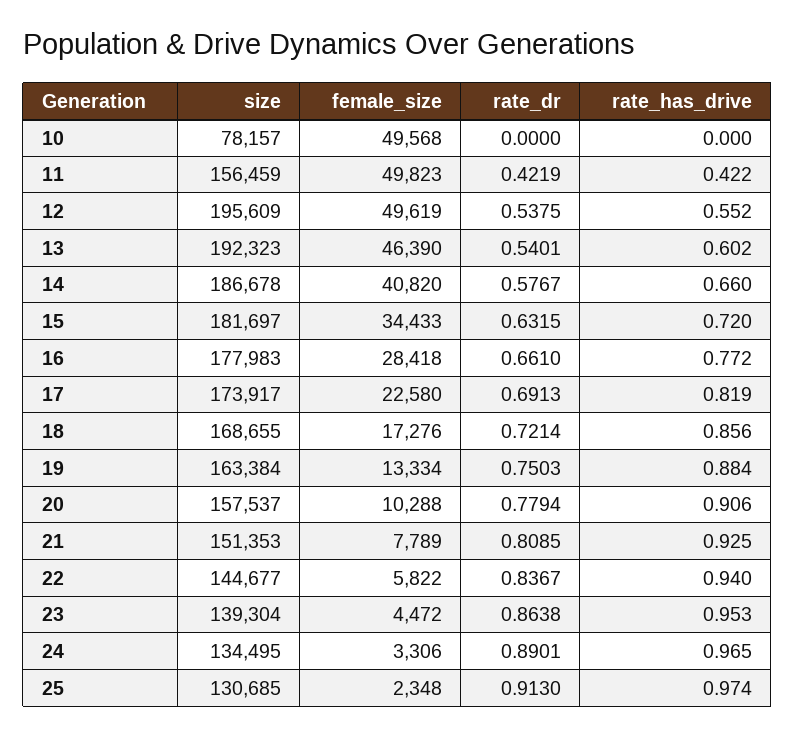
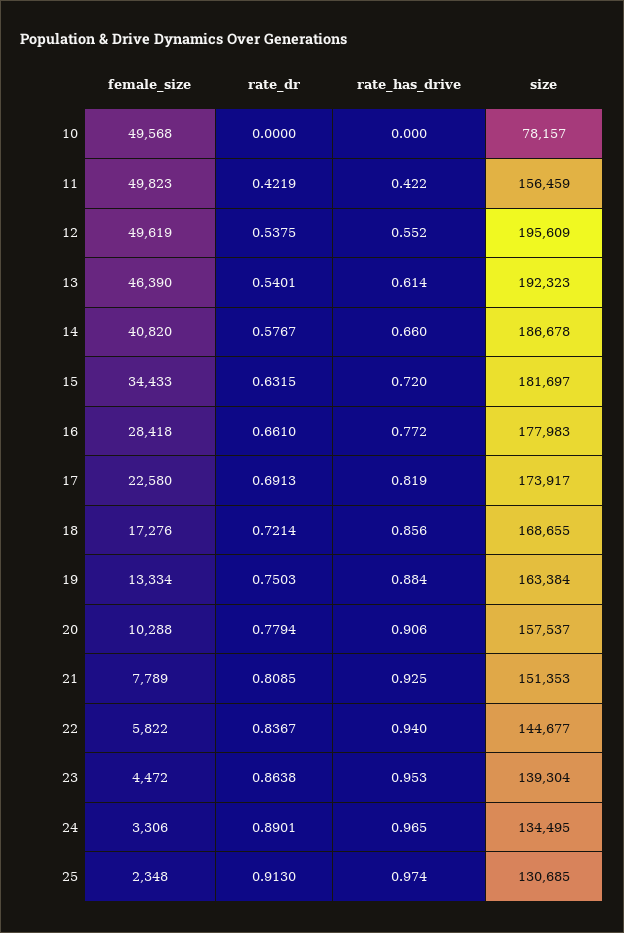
  {
    "size": {
      "10": 78157,
      "11": 156459,
      "12": 195609,
      "13": 192323,
      "14": 186678,
      "15": 181697,
      "16": 177983,
      "17": 173917,
      "18": 168655,
      "19": 163384,
      "20": 157537,
      "21": 151353,
      "22": 144677,
      "23": 139304,
      "24": 134495,
      "25": 130685
    },
    "female_size": {
      "10": 49568,
      "11": 49823,
      "12": 49619,
      "13": 46390,
      "14": 40820,
      "15": 34433,
      "16": 28418,
      "17": 22580,
      "18": 17276,
      "19": 13334,
      "20": 10288,
      "21": 7789,
      "22": 5822,
      "23": 4472,
      "24": 3306,
      "25": 2348
    },
    "rate_dr": {
      "10": 0,
      "11": 0.4219,
      "12": 0.5375,
      "13": 0.5401,
      "14": 0.5767,
      "15": 0.6315,
      "16": 0.661,
      "17": 0.6913,
      "18": 0.7214,
      "19": 0.7503,
      "20": 0.7794,
      "21": 0.8085,
      "22": 0.8367,
      "23": 0.8638,
      "24": 0.8901,
      "25": 0.913
    },
    "rate_has_drive": {
      "10": 0,
      "11": 0.422,
      "12": 0.552,
-     "13": 0.602,
+     "13": 0.614,
      "14": 0.66,
      "15": 0.72,
      "16": 0.772,
      "17": 0.819,
      "18": 0.856,
      "19": 0.884,
      "20": 0.906,
      "21": 0.925,
      "22": 0.94,
      "23": 0.953,
      "24": 0.965,
      "25": 0.974
    }
  }

